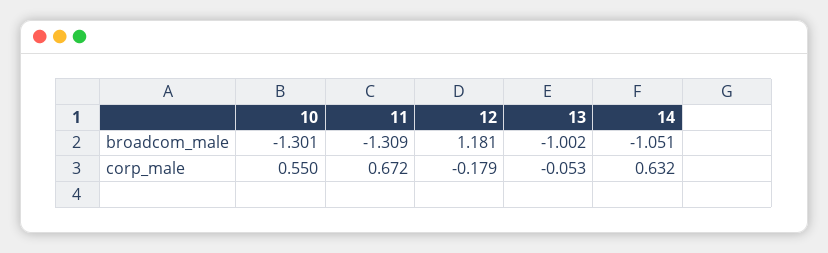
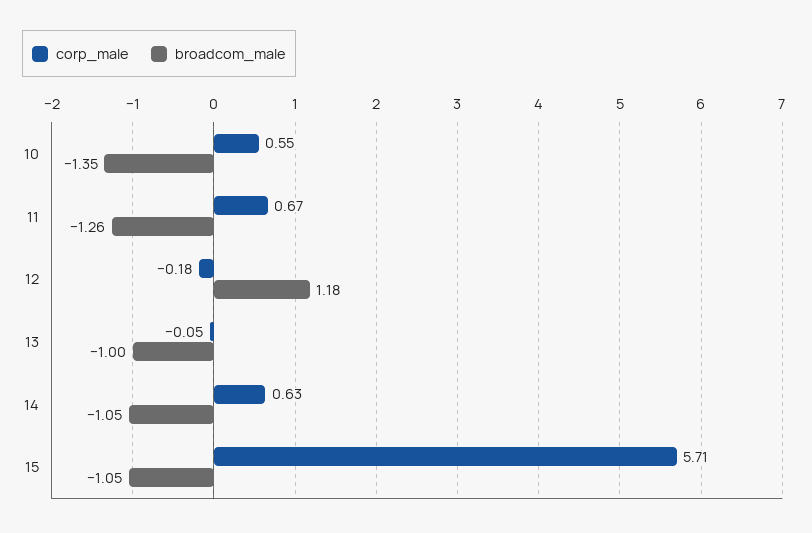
  {
    "broadcom_male": {
-     "10": -1.301,
+     "10": -1.35,
-     "11": -1.309,
+     "11": -1.26,
      "12": 1.181,
      "13": -1.002,
-     "14": -1.051
+     "14": -1.051,
+     "15": -1.05
    },
    "corp_male": {
      "10": 0.55,
      "11": 0.672,
      "12": -0.179,
      "13": -0.053,
-     "14": 0.632
+     "14": 0.632,
+     "15": 5.71
    }
  }

